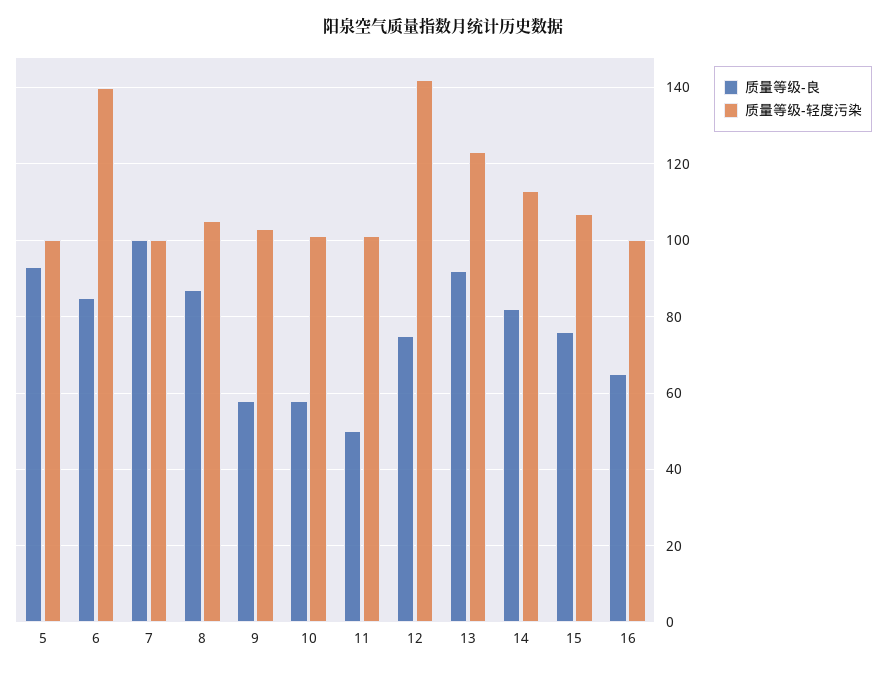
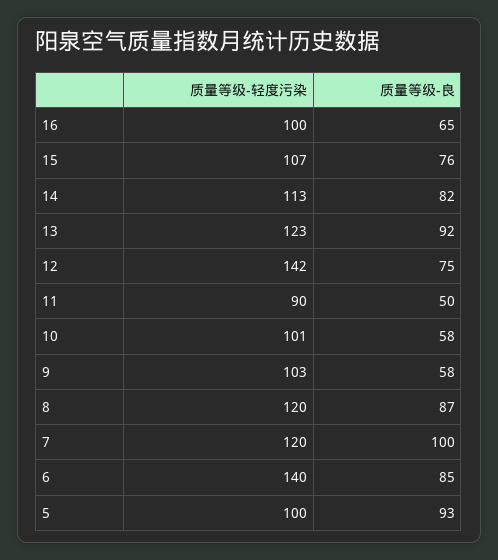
  {
    "质量等级-良": {
      "5": 93,
      "6": 85,
      "7": 100,
      "8": 87,
      "9": 58,
      "10": 58,
      "11": 50,
      "12": 75,
      "13": 92,
      "14": 82,
      "15": 76,
      "16": 65
    },
    "质量等级-轻度污染": {
      "5": 100,
      "6": 140,
-     "7": 100,
+     "7": 120,
-     "8": 105,
+     "8": 120,
      "9": 103,
      "10": 101,
-     "11": 100,
+     "11": 90,
      "12": 142,
      "13": 123,
      "14": 113,
      "15": 107,
      "16": 100
    }
  }

